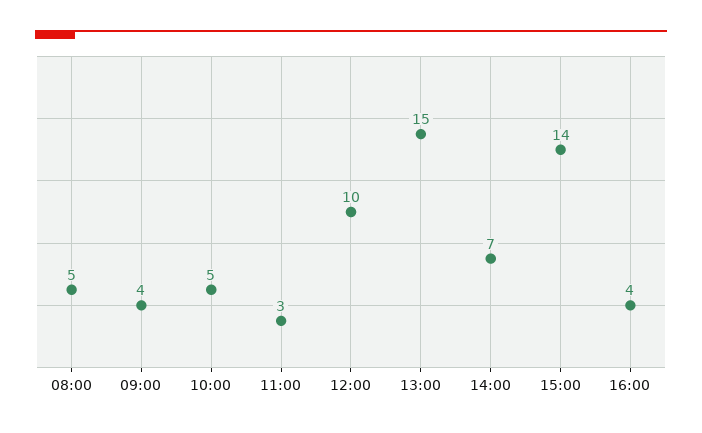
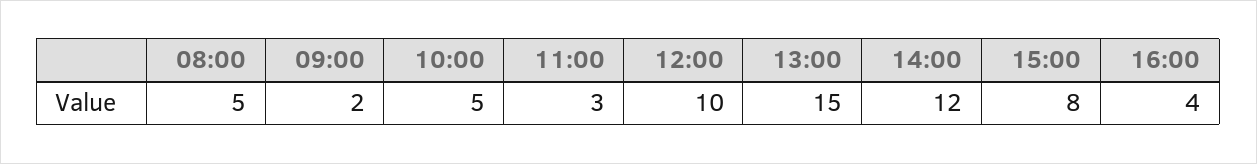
  {
    "08:00": 5,
-   "09:00": 4,
+   "09:00": 2,
    "10:00": 5,
    "11:00": 3,
    "12:00": 10,
    "13:00": 15,
-   "14:00": 7,
+   "14:00": 12,
-   "15:00": 14,
+   "15:00": 8,
    "16:00": 4
  }

